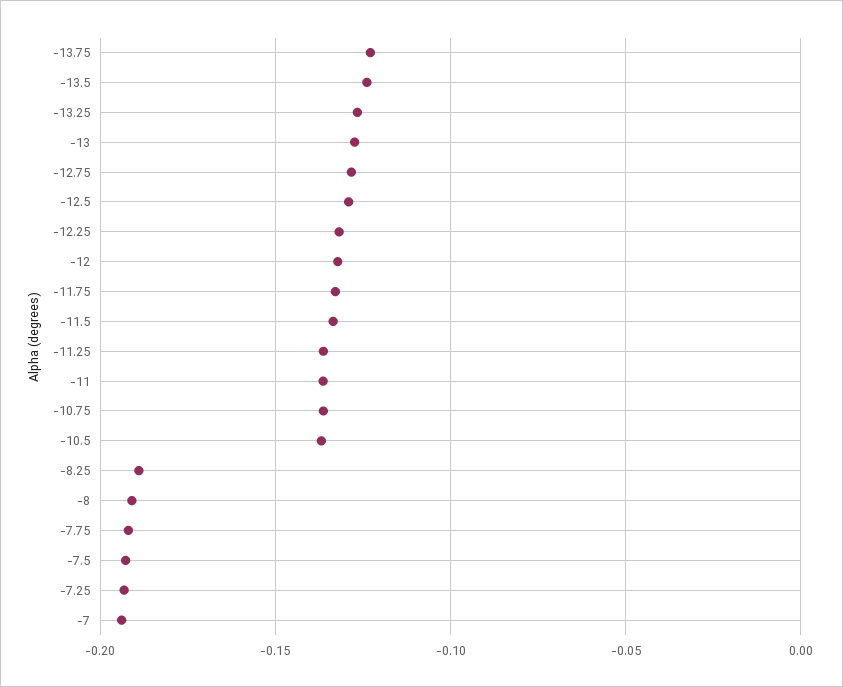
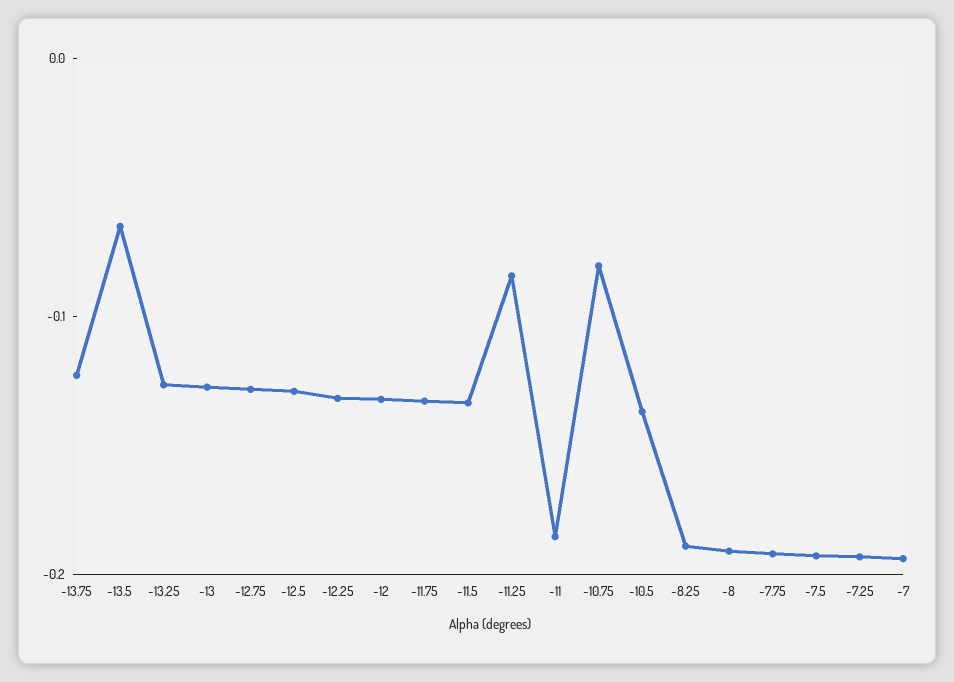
  {
    "-13.75": -0.125,
-   "-13.5": -0.125,
+   "-13.5": -0.06,
    "-13.25": -0.125,
    "-13": -0.125,
    "-12.75": -0.13,
    "-12.5": -0.13,
    "-12.25": -0.13,
    "-12": -0.13,
    "-11.75": -0.135,
    "-11.5": -0.135,
-   "-11.25": -0.135,
+   "-11.25": -0.08,
-   "-11": -0.135,
+   "-11": -0.18,
-   "-10.75": -0.135,
+   "-10.75": -0.08,
    "-10.5": -0.135,
    "-8.25": -0.19,
    "-8": -0.19,
    "-7.75": -0.19,
    "-7.5": -0.195,
    "-7.25": -0.195,
    "-7": -0.195
  }

